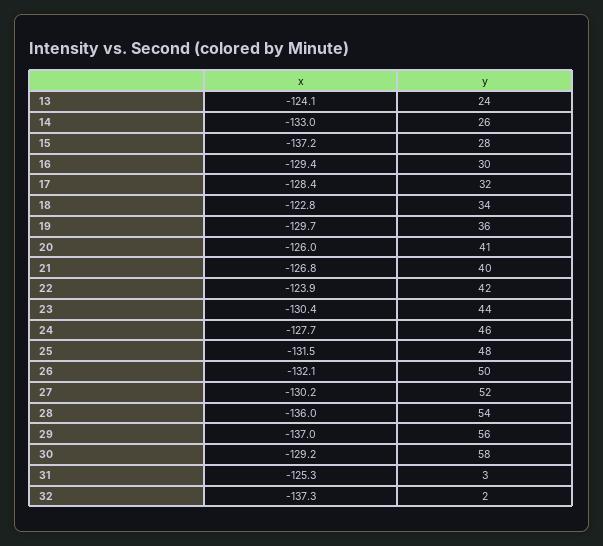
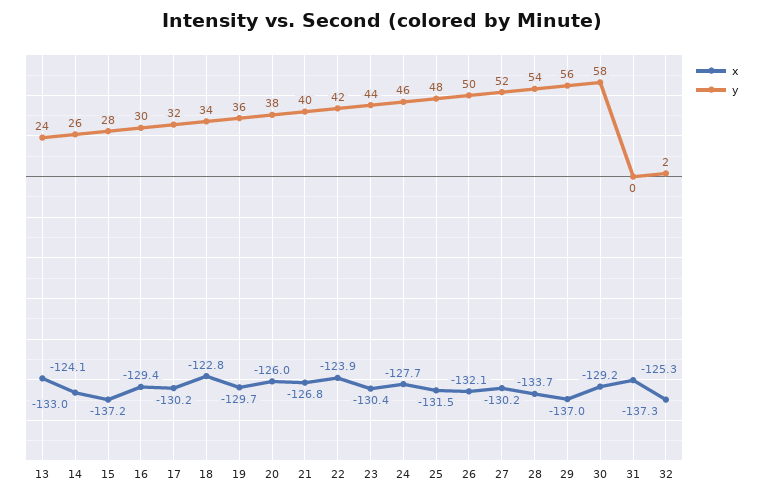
  {
    "x": {
      "13": -124.1,
      "14": -133,
      "15": -137.2,
      "16": -129.4,
-     "17": -128.4,
+     "17": -130.2,
      "18": -122.8,
      "19": -129.7,
      "20": -126,
      "21": -126.8,
      "22": -123.9,
      "23": -130.4,
      "24": -127.7,
      "25": -131.5,
      "26": -132.1,
      "27": -130.2,
-     "28": -136,
+     "28": -133.7,
      "29": -137,
      "30": -129.2,
      "31": -125.3,
      "32": -137.3
    },
    "y": {
      "13": 24,
      "14": 26,
      "15": 28,
      "16": 30,
      "17": 32,
      "18": 34,
      "19": 36,
-     "20": 41,
+     "20": 38,
      "21": 40,
      "22": 42,
      "23": 44,
      "24": 46,
      "25": 48,
      "26": 50,
      "27": 52,
      "28": 54,
      "29": 56,
      "30": 58,
-     "31": 3,
+     "31": 0,
      "32": 2
    }
  }

